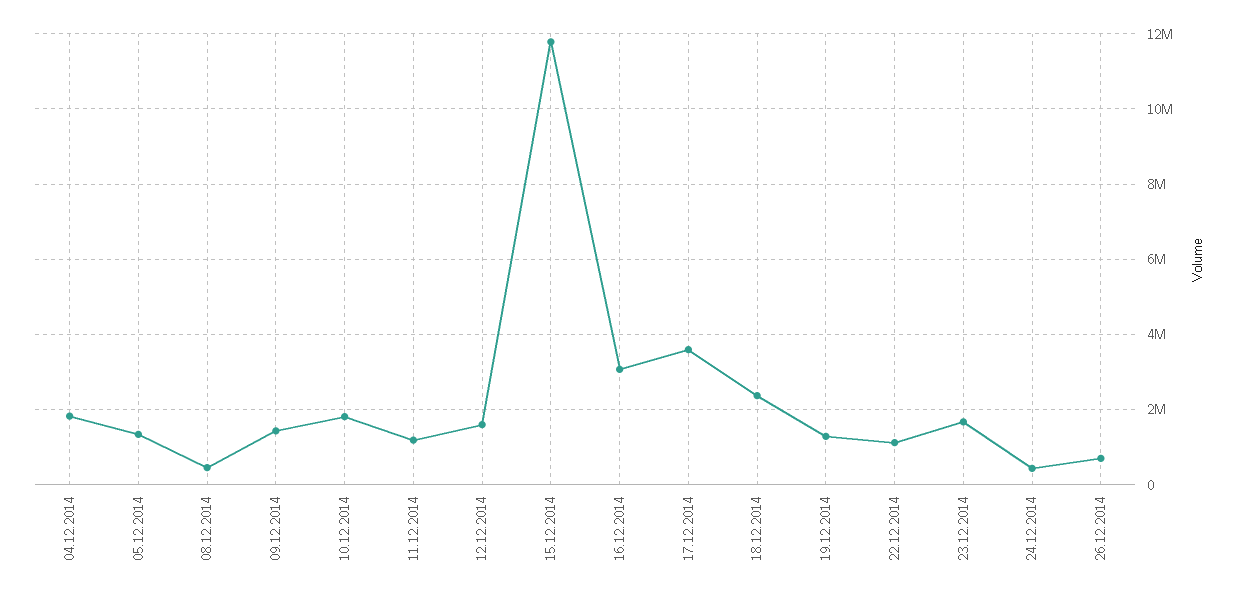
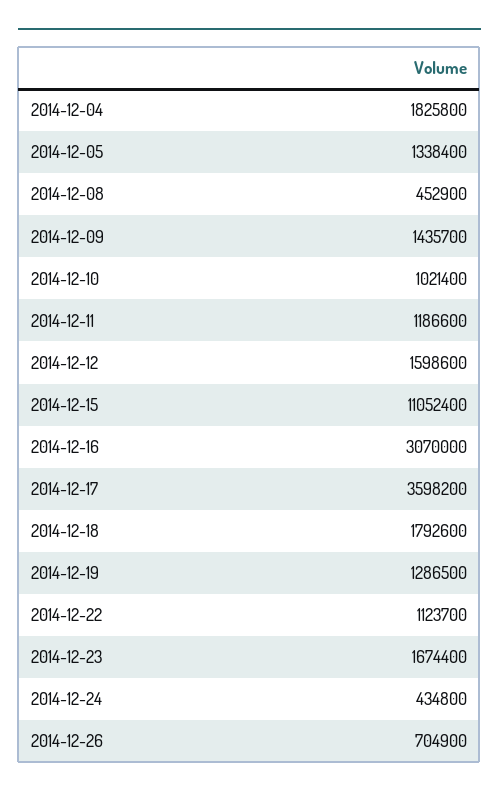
  {
    "04.12.2014": 1825800,
    "05.12.2014": 1338400,
    "08.12.2014": 452900,
    "09.12.2014": 1435700,
-   "10.12.2014": 1800000,
+   "10.12.2014": 1021400,
    "11.12.2014": 1186600,
    "12.12.2014": 1598600,
-   "15.12.2014": 11800000,
+   "15.12.2014": 11052400,
    "16.12.2014": 3070000,
    "17.12.2014": 3598200,
-   "18.12.2014": 2400000,
+   "18.12.2014": 1792600,
    "19.12.2014": 1286500,
    "22.12.2014": 1123700,
    "23.12.2014": 1674400,
    "24.12.2014": 434800,
    "26.12.2014": 704900
  }

